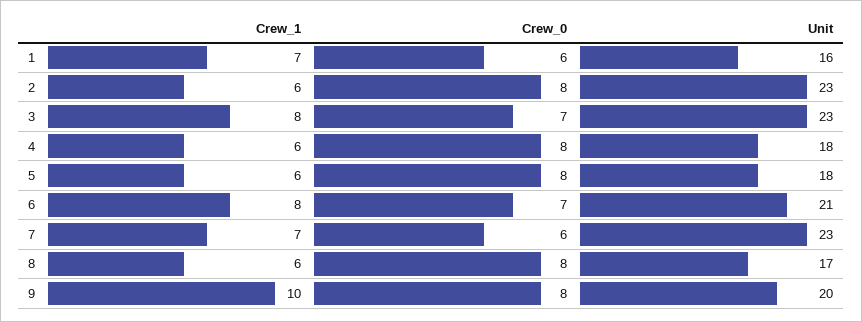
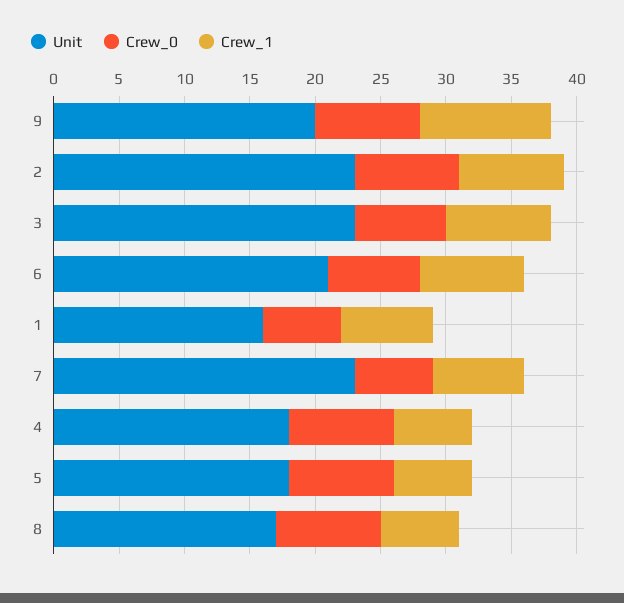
  {
    "Crew_1": {
      "1": 7,
-     "2": 6,
+     "2": 8,
      "3": 8,
      "4": 6,
      "5": 6,
      "6": 8,
      "7": 7,
      "8": 6,
      "9": 10
    },
    "Crew_0": {
      "1": 6,
      "2": 8,
      "3": 7,
      "4": 8,
      "5": 8,
      "6": 7,
      "7": 6,
      "8": 8,
      "9": 8
    },
    "Unit": {
      "1": 16,
      "2": 23,
      "3": 23,
      "4": 18,
      "5": 18,
      "6": 21,
      "7": 23,
      "8": 17,
      "9": 20
    }
  }

